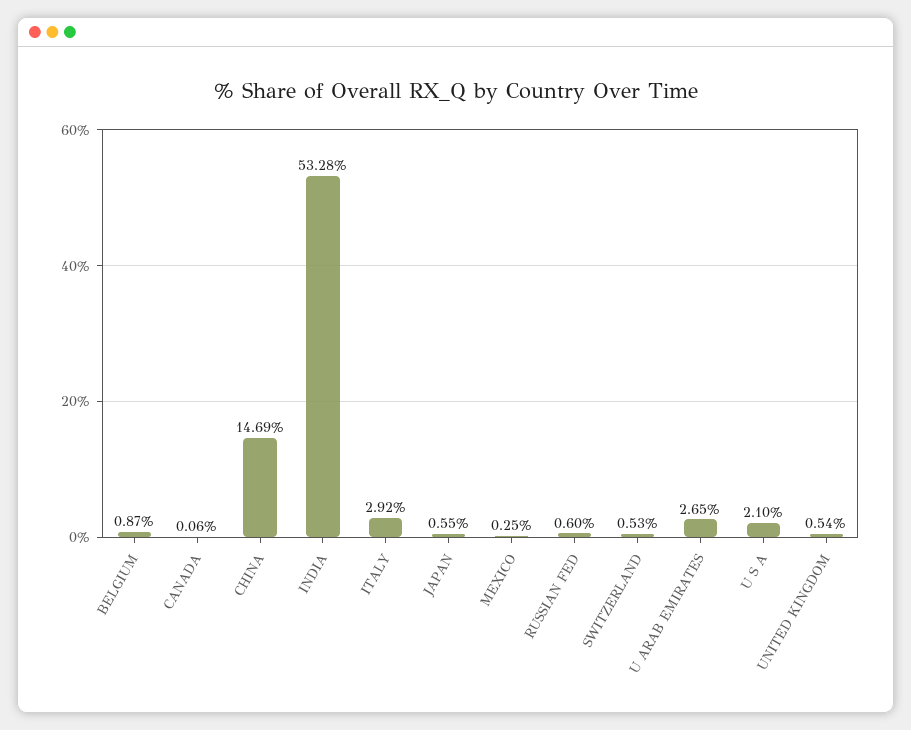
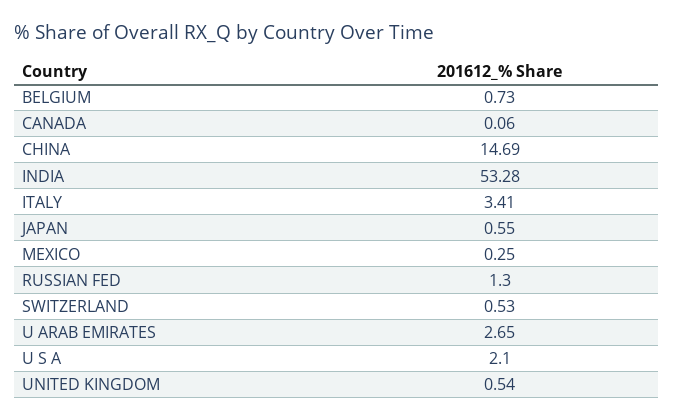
  {
-   "BELGIUM": 0.87,
+   "BELGIUM": 0.73,
    "CANADA": 0.06,
    "CHINA": 14.69,
    "INDIA": 53.28,
-   "ITALY": 2.92,
+   "ITALY": 3.41,
    "JAPAN": 0.55,
    "MEXICO": 0.25,
-   "RUSSIAN FED": 0.6,
+   "RUSSIAN FED": 1.3,
    "SWITZERLAND": 0.53,
    "U ARAB EMIRATES": 2.65,
    "U S A": 2.1,
    "UNITED KINGDOM": 0.54
  }

